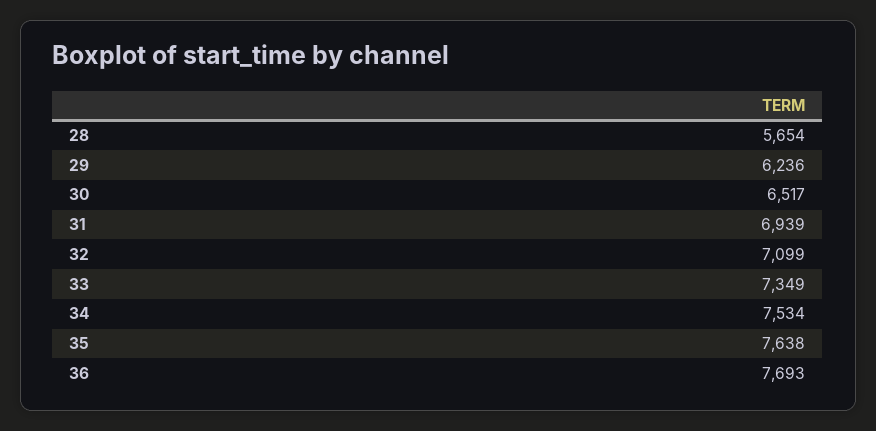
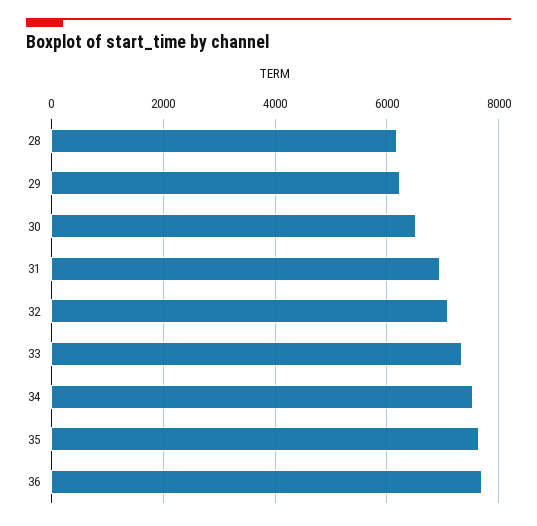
  {
-   "28": 5654,
+   "28": 6200,
    "29": 6236,
    "30": 6517,
    "31": 6939,
    "32": 7099,
    "33": 7349,
    "34": 7534,
    "35": 7638,
    "36": 7693
  }

